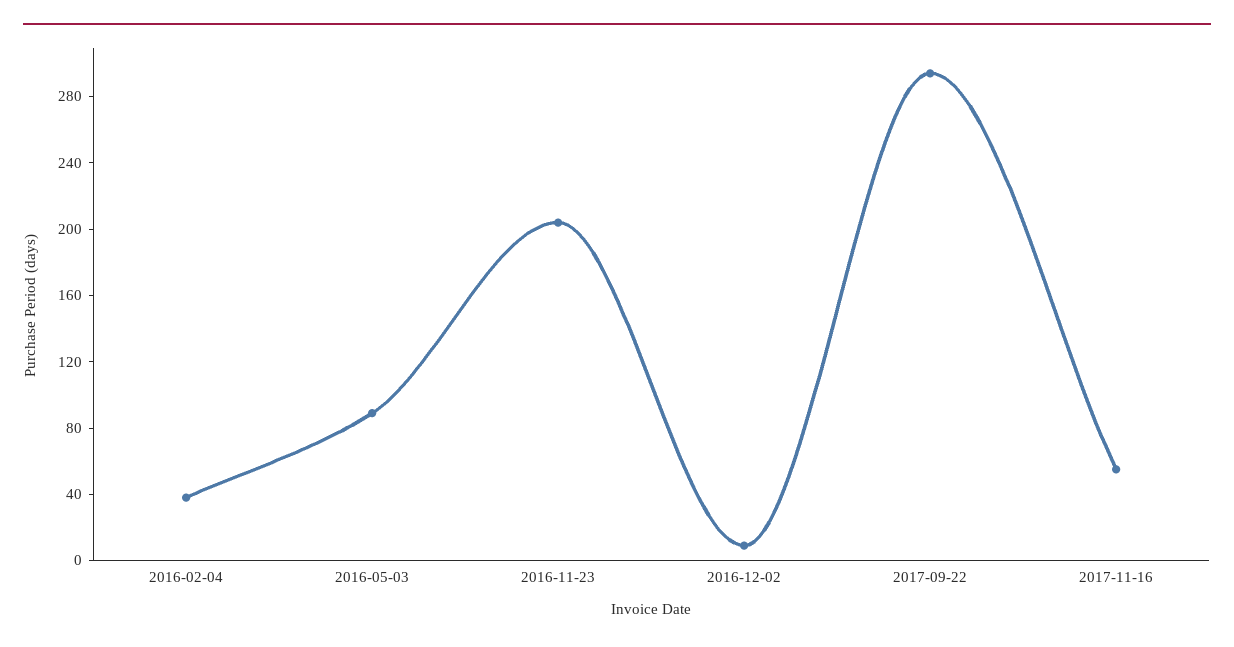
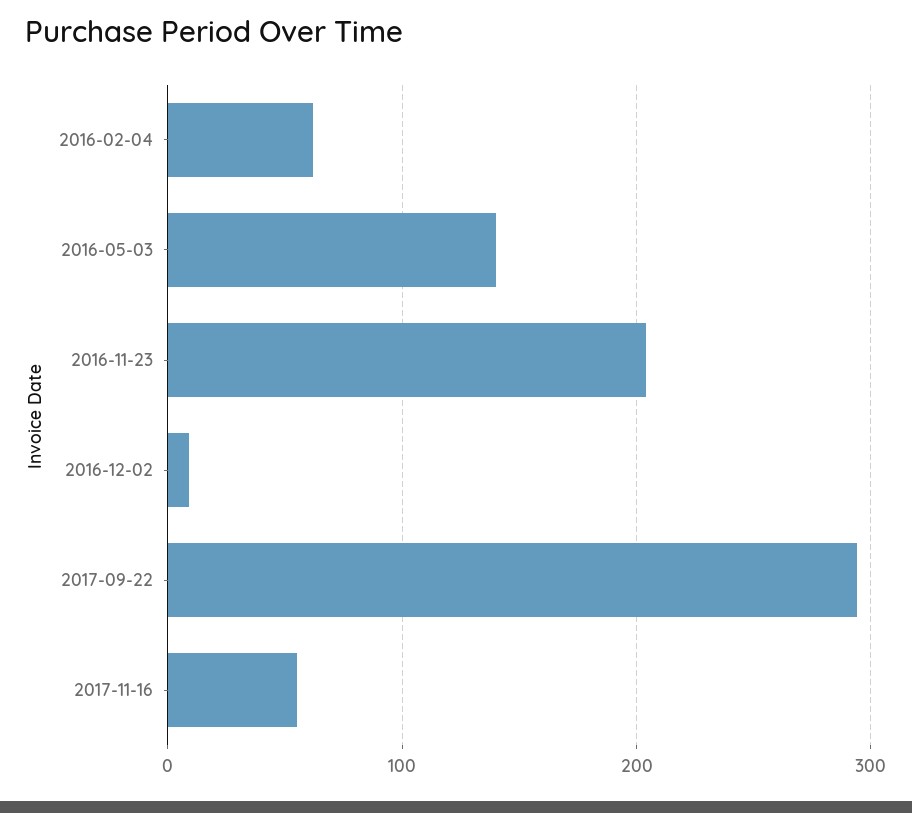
  {
-   "2016-02-04": 40,
+   "2016-02-04": 60,
-   "2016-05-03": 90,
+   "2016-05-03": 140,
    "2016-11-23": 200,
    "2016-12-02": 10,
    "2017-09-22": 290,
    "2017-11-16": 60
  }

